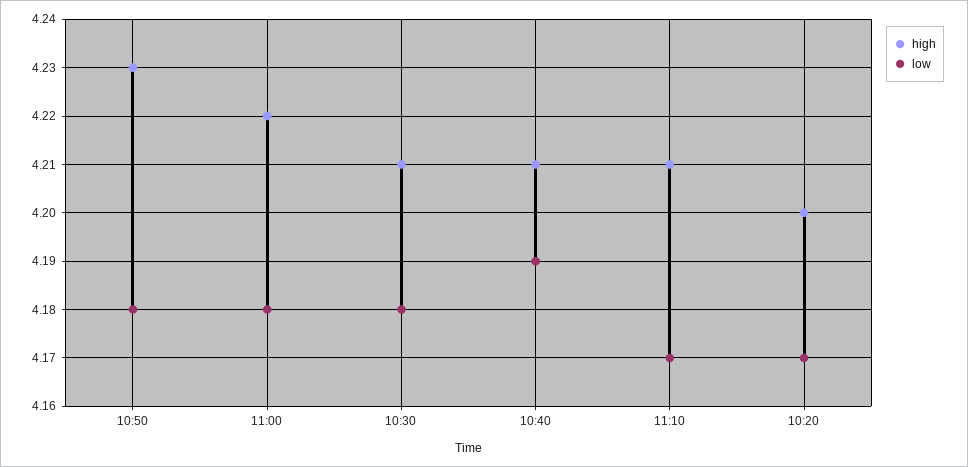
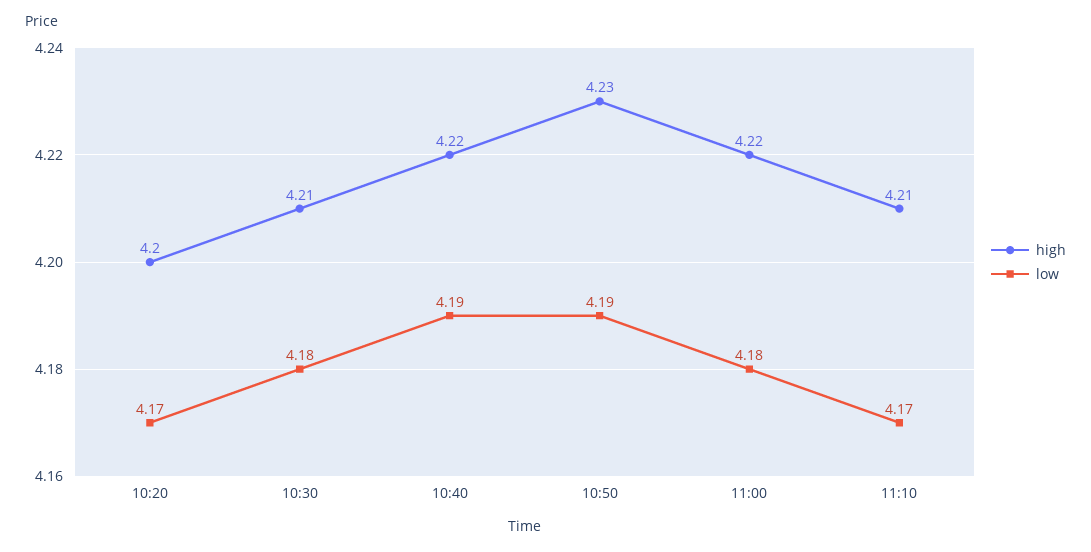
  {
    "high": {
      "10:50": 4.23,
      "11:00": 4.22,
      "10:30": 4.21,
-     "10:40": 4.21,
+     "10:40": 4.22,
      "11:10": 4.21,
      "10:20": 4.2
    },
    "low": {
-     "10:50": 4.18,
+     "10:50": 4.19,
      "11:00": 4.18,
      "10:30": 4.18,
      "10:40": 4.19,
      "11:10": 4.17,
      "10:20": 4.17
    }
  }

